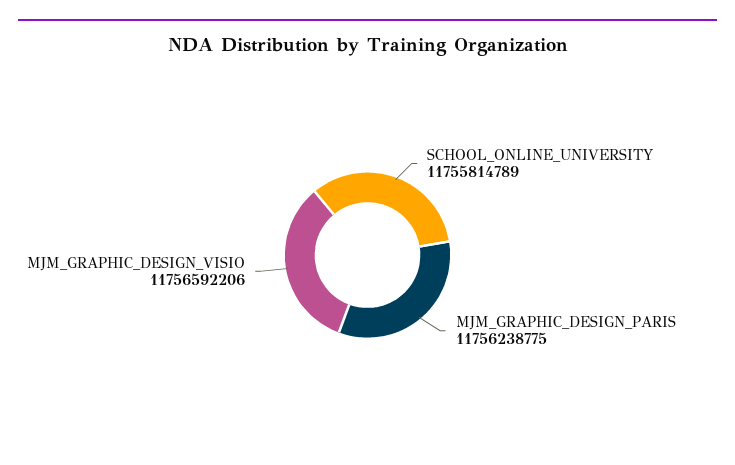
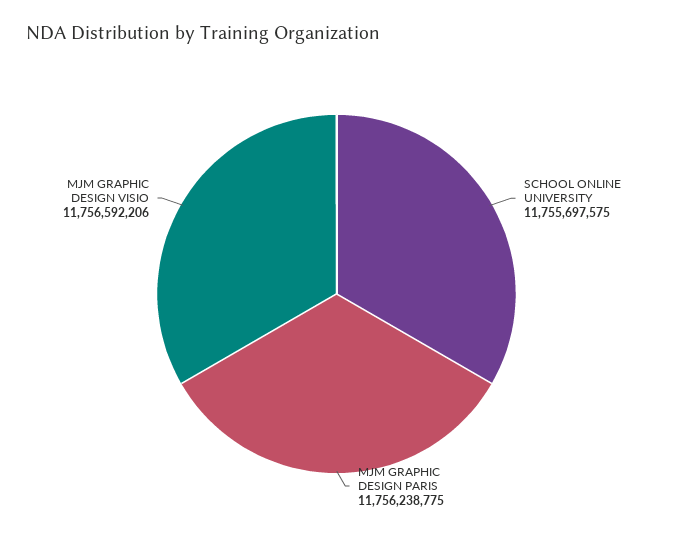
  {
-   "SCHOOL_ONLINE_UNIVERSITY": 11755814789,
+   "SCHOOL_ONLINE_UNIVERSITY": 11755697575,
    "MJM_GRAPHIC_DESIGN_PARIS": 11756238775,
    "MJM_GRAPHIC_DESIGN_VISIO": 11756592206
  }

